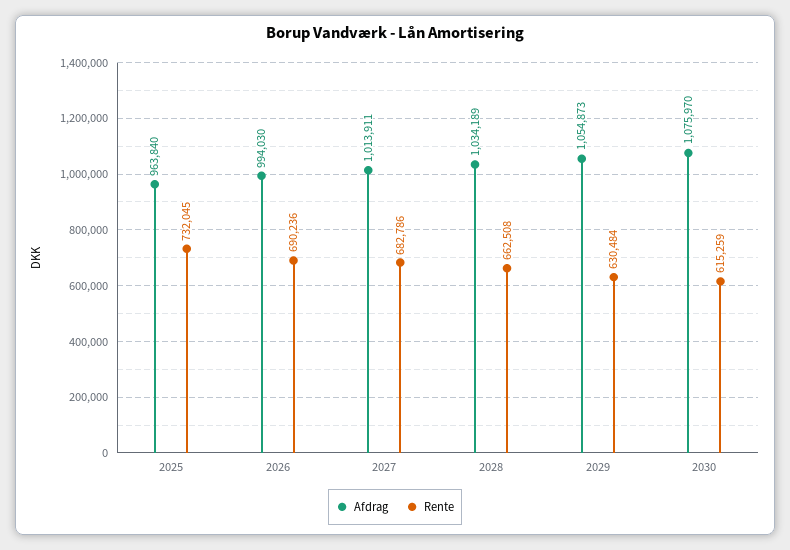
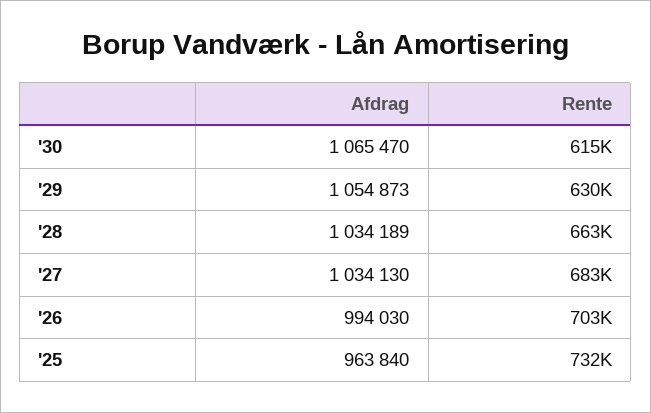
  {
    "Afdrag": {
      "2025": 963840,
      "2026": 994030,
-     "2027": 1013911,
+     "2027": 1034130,
      "2028": 1034189,
      "2029": 1054873,
-     "2030": 1075970
+     "2030": 1065470
    },
    "Rente": {
      "2025": 732045,
-     "2026": 690236,
+     "2026": 703000,
      "2027": 682786,
      "2028": 662508,
      "2029": 630484,
      "2030": 615259
    }
  }

